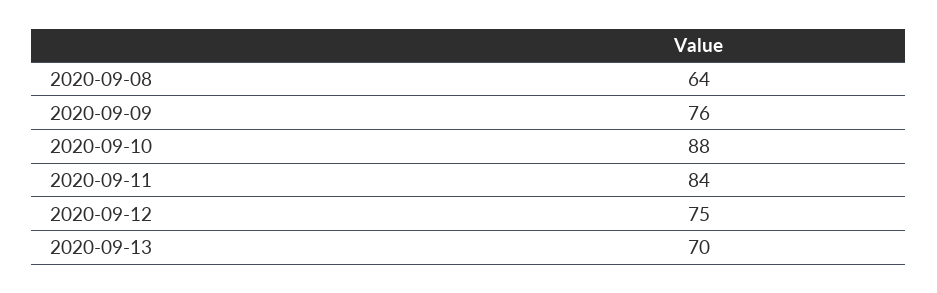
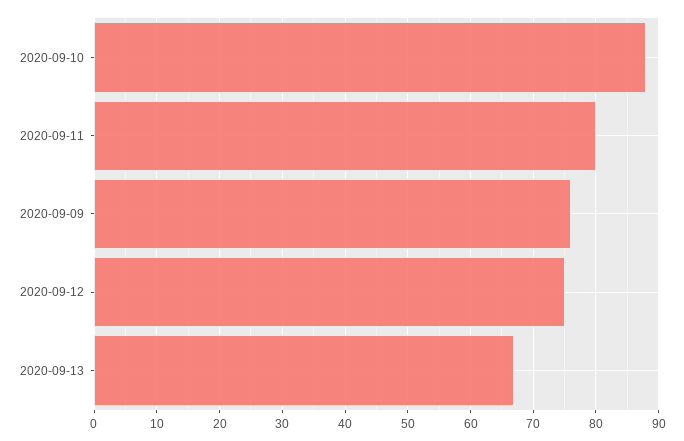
  {
-   "2020-09-08": 64,
    "2020-09-09": 76,
    "2020-09-10": 88,
-   "2020-09-11": 84,
+   "2020-09-11": 80,
    "2020-09-12": 75,
-   "2020-09-13": 70
+   "2020-09-13": 67
  }

